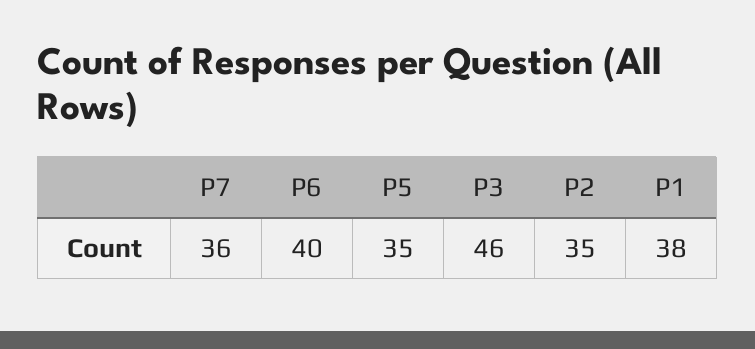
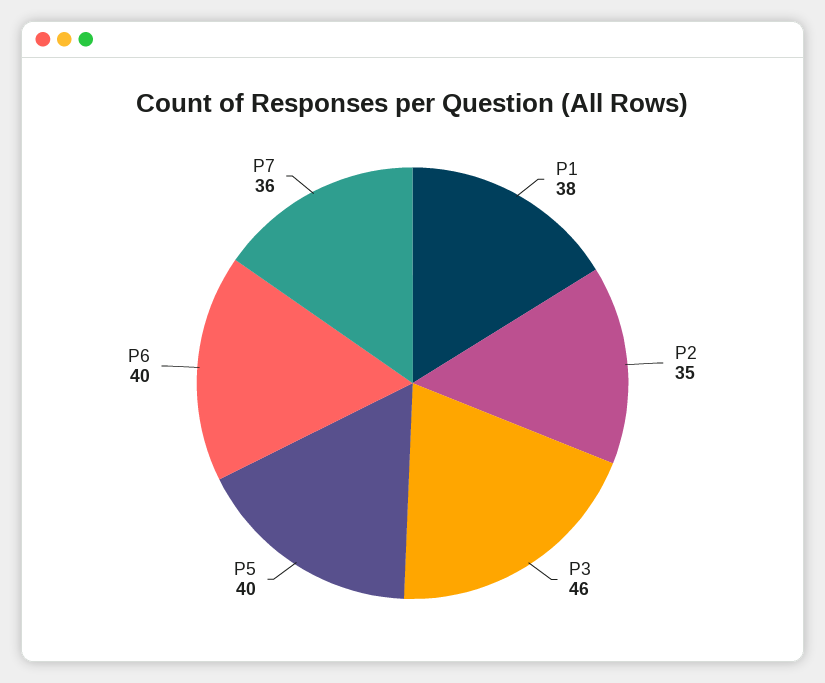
  {
    "P7": 36,
    "P6": 40,
-   "P5": 35,
+   "P5": 40,
    "P3": 46,
    "P2": 35,
    "P1": 38
  }

